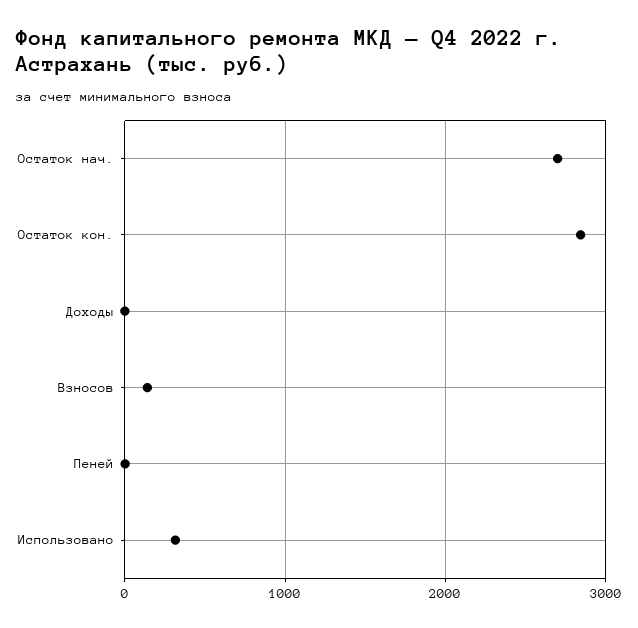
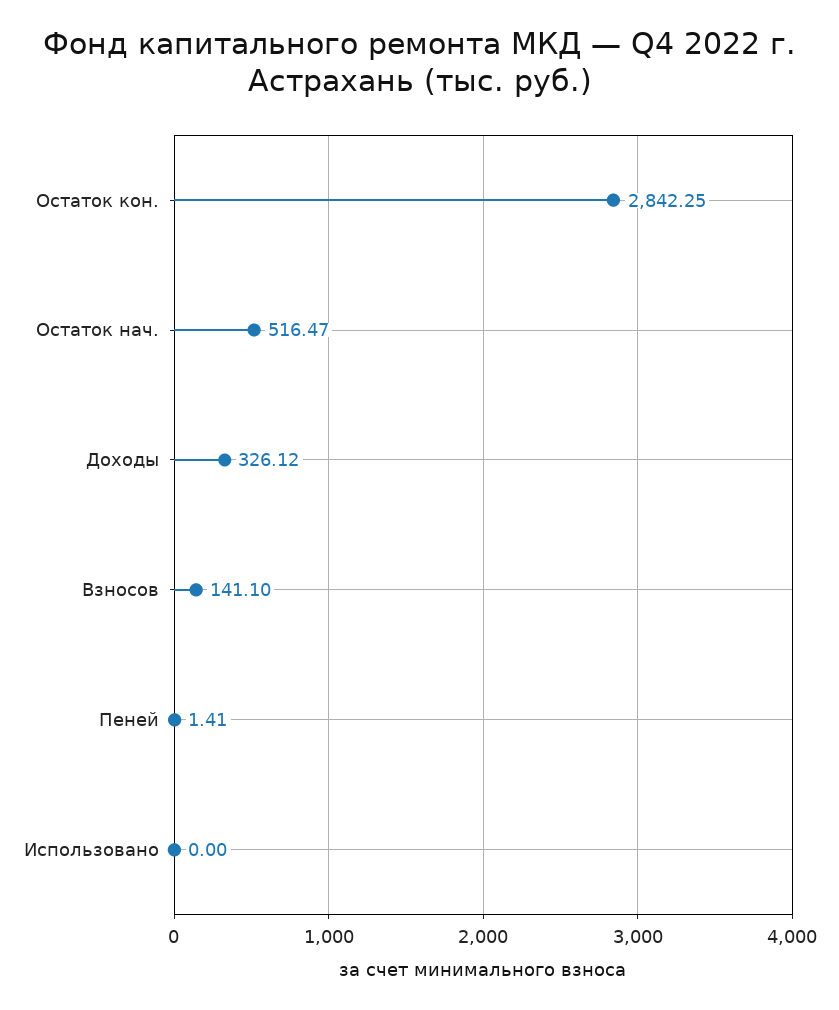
  {
-   "Остаток нач.": 2700,
+   "Остаток нач.": 516.47,
    "Остаток кон.": 2842.25,
-   "Доходы": 0,
+   "Доходы": 326.12,
    "Взносов": 141.1,
    "Пеней": 1.41,
-   "Использовано": 300
+   "Использовано": 0
  }

